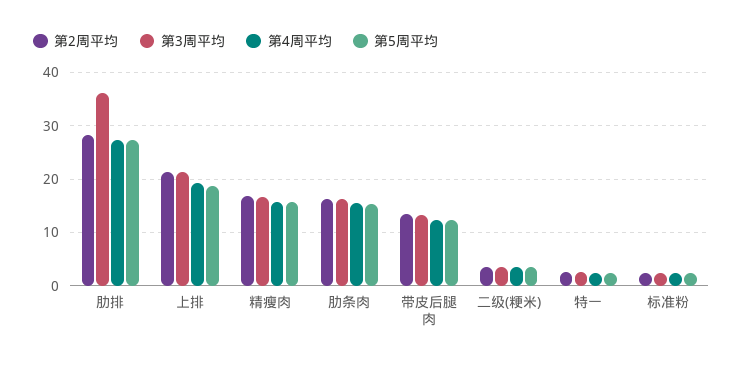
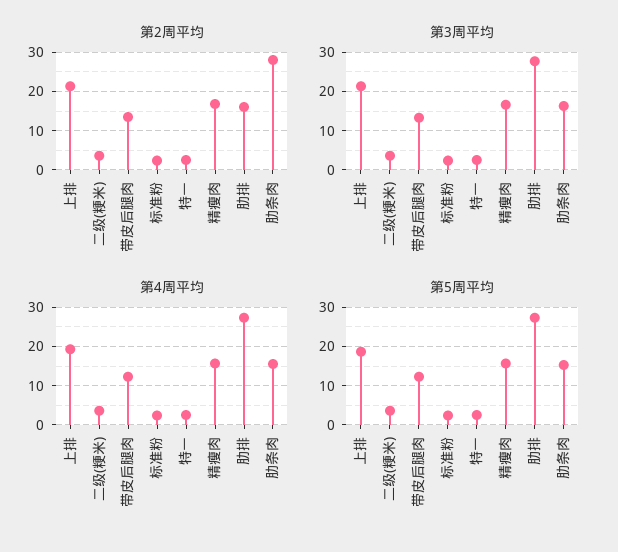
  {
    "第2周平均": {
-     "肋排": 28,
+     "肋排": 16,
      "上排": 22,
      "精瘦肉": 16,
-     "肋条肉": 16,
+     "肋条肉": 28,
      "带皮后腿肉": 14,
      "二级(粳米)": 4,
      "特一": 2,
      "标准粉": 2
    },
    "第3周平均": {
-     "肋排": 36,
+     "肋排": 28,
      "上排": 22,
      "精瘦肉": 16,
      "肋条肉": 16,
      "带皮后腿肉": 14,
      "二级(粳米)": 4,
      "特一": 2,
      "标准粉": 2
    },
    "第4周平均": {
      "肋排": 28,
      "上排": 20,
      "精瘦肉": 16,
      "肋条肉": 16,
      "带皮后腿肉": 12,
      "二级(粳米)": 4,
      "特一": 2,
      "标准粉": 2
    },
    "第5周平均": {
      "肋排": 28,
      "上排": 18,
      "精瘦肉": 16,
      "肋条肉": 16,
      "带皮后腿肉": 12,
      "二级(粳米)": 4,
      "特一": 2,
      "标准粉": 2
    }
  }

